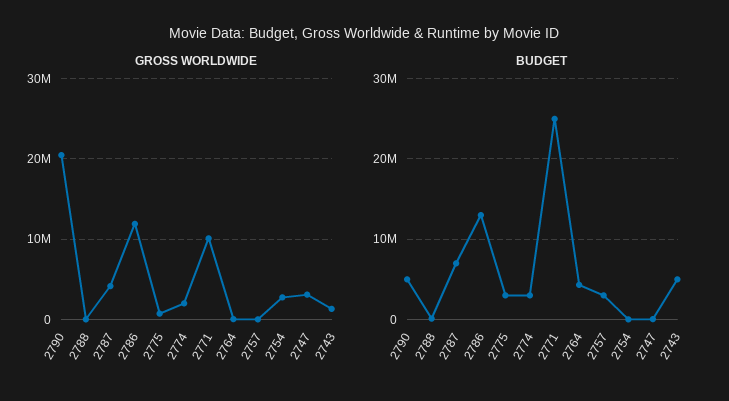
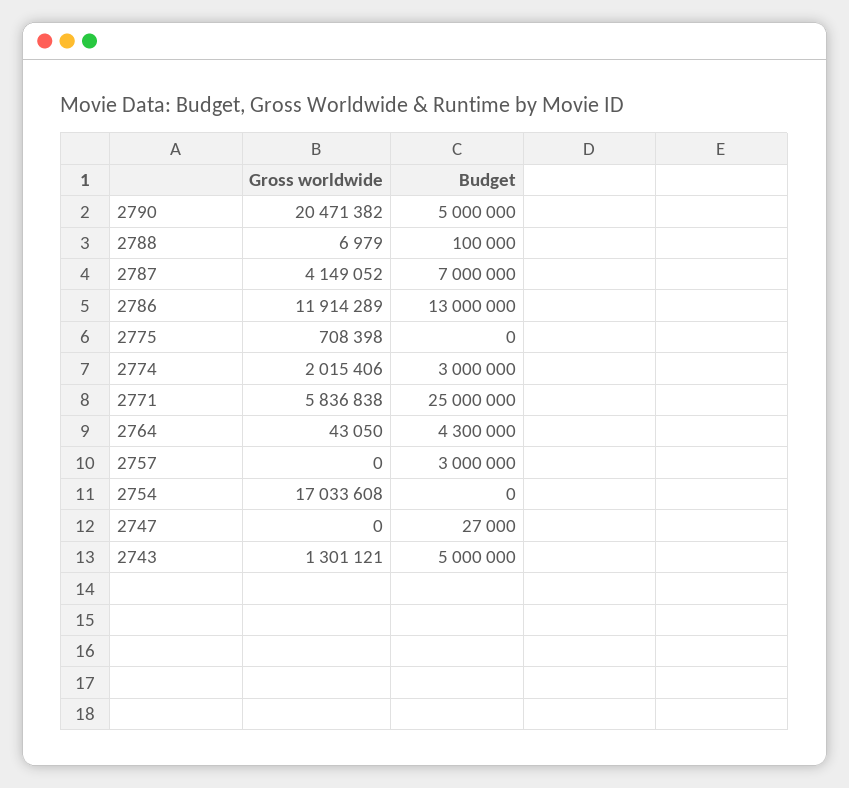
  {
    "GROSS WORLDWIDE": {
      "2790": 20471382,
      "2788": 6979,
      "2787": 4149052,
      "2786": 11914289,
      "2775": 708398,
      "2774": 2015406,
-     "2771": 10000000,
+     "2771": 5836838,
      "2764": 43050,
      "2757": 0,
-     "2754": 3000000,
+     "2754": 17033608,
-     "2747": 3000000,
+     "2747": 0,
      "2743": 1301121
    },
    "BUDGET": {
      "2790": 5000000,
      "2788": 100000,
      "2787": 7000000,
      "2786": 13000000,
-     "2775": 3000000,
+     "2775": 0,
      "2774": 3000000,
      "2771": 25000000,
      "2764": 4300000,
      "2757": 3000000,
      "2754": 0,
      "2747": 27000,
      "2743": 5000000
    }
  }

